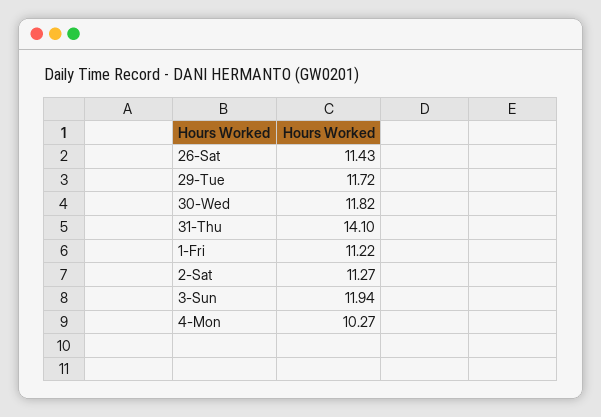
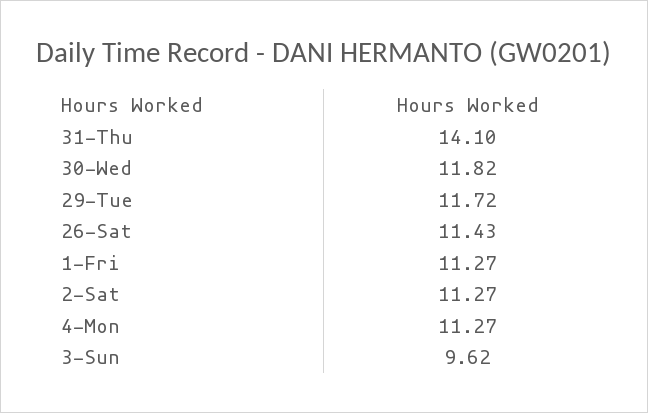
  {
    "26-Sat": 11.43,
    "29-Tue": 11.72,
    "30-Wed": 11.82,
    "31-Thu": 14.1,
-   "1-Fri": 11.22,
+   "1-Fri": 11.27,
    "2-Sat": 11.27,
-   "3-Sun": 11.94,
+   "3-Sun": 9.62,
-   "4-Mon": 10.27
+   "4-Mon": 11.27
  }

